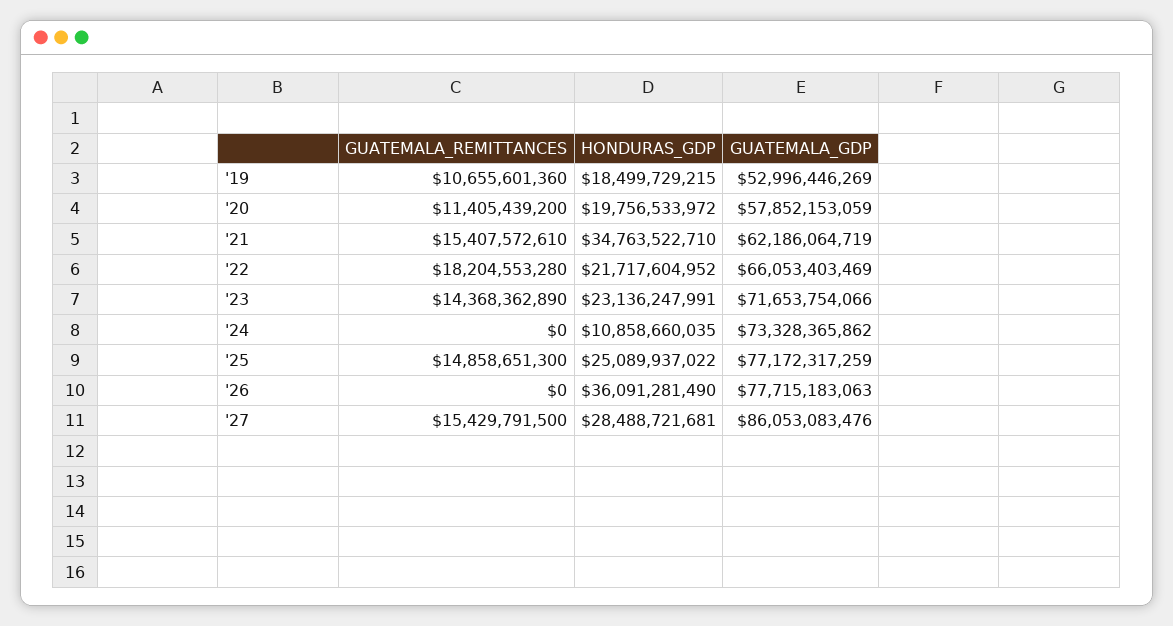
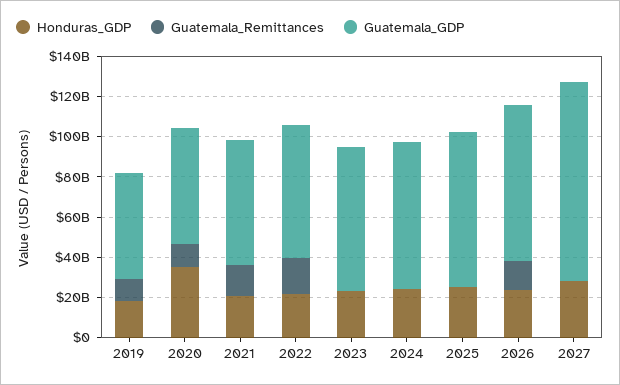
  {
    "GUATEMALA_REMITTANCES": {
      "'19": 10655601360,
      "'20": 11405439200,
      "'21": 15407572610,
      "'22": 18204553280,
-     "'23": 14368362890,
+     "'23": 0,
      "'24": 0,
-     "'25": 14858651300,
+     "'25": 0,
-     "'26": 0,
+     "'26": 15000000000,
-     "'27": 15429791500
+     "'27": 0
    },
    "HONDURAS_GDP": {
      "'19": 18499729215,
-     "'20": 19756533972,
+     "'20": 35000000000,
-     "'21": 34763522710,
+     "'21": 20000000000,
      "'22": 21717604952,
      "'23": 23136247991,
-     "'24": 10858660035,
+     "'24": 25000000000,
      "'25": 25089937022,
-     "'26": 36091281490,
+     "'26": 25000000000,
      "'27": 28488721681
    },
    "GUATEMALA_GDP": {
      "'19": 52996446269,
      "'20": 57852153059,
      "'21": 62186064719,
      "'22": 66053403469,
      "'23": 71653754066,
      "'24": 73328365862,
      "'25": 77172317259,
      "'26": 77715183063,
-     "'27": 86053083476
+     "'27": 100000000000
    }
  }

